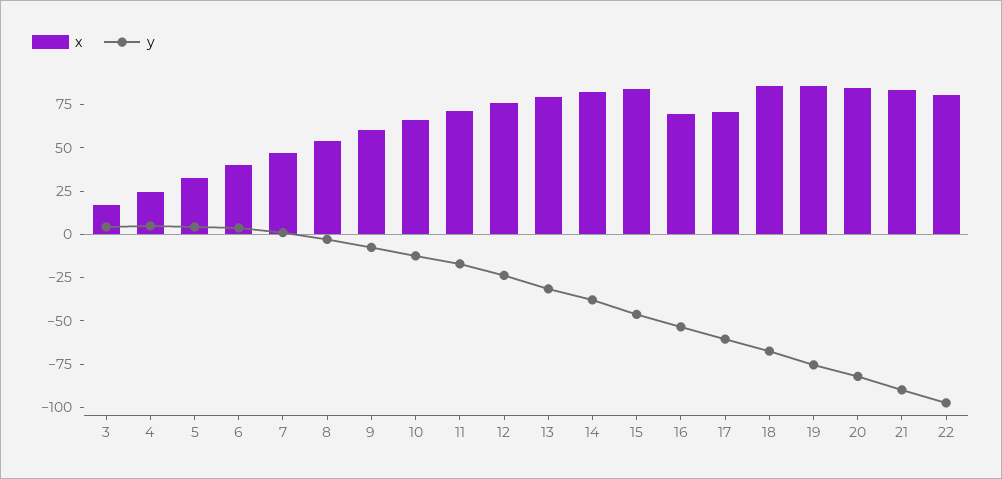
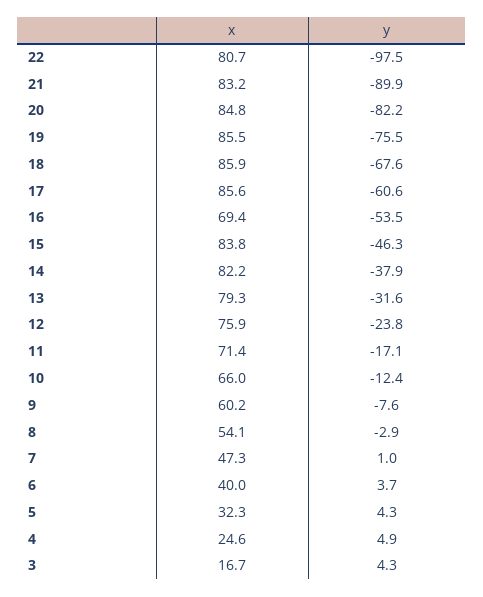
  {
    "x": {
      "3": 16.7,
      "4": 24.6,
      "5": 32.3,
      "6": 40,
      "7": 47.3,
      "8": 54.1,
      "9": 60.2,
      "10": 66,
      "11": 71.4,
      "12": 75.9,
      "13": 79.3,
      "14": 82.2,
      "15": 83.8,
      "16": 69.4,
-     "17": 70,
+     "17": 85.6,
      "18": 85.9,
      "19": 85.5,
      "20": 84.8,
      "21": 83.2,
      "22": 80.7
    },
    "y": {
      "3": 4.3,
      "4": 4.9,
      "5": 4.3,
      "6": 3.7,
      "7": 1,
      "8": -2.9,
      "9": -7.6,
      "10": -12.4,
      "11": -17.1,
      "12": -23.8,
      "13": -31.6,
      "14": -37.9,
      "15": -46.3,
      "16": -53.5,
      "17": -60.6,
      "18": -67.6,
      "19": -75.5,
      "20": -82.2,
      "21": -89.9,
      "22": -97.5
    }
  }

